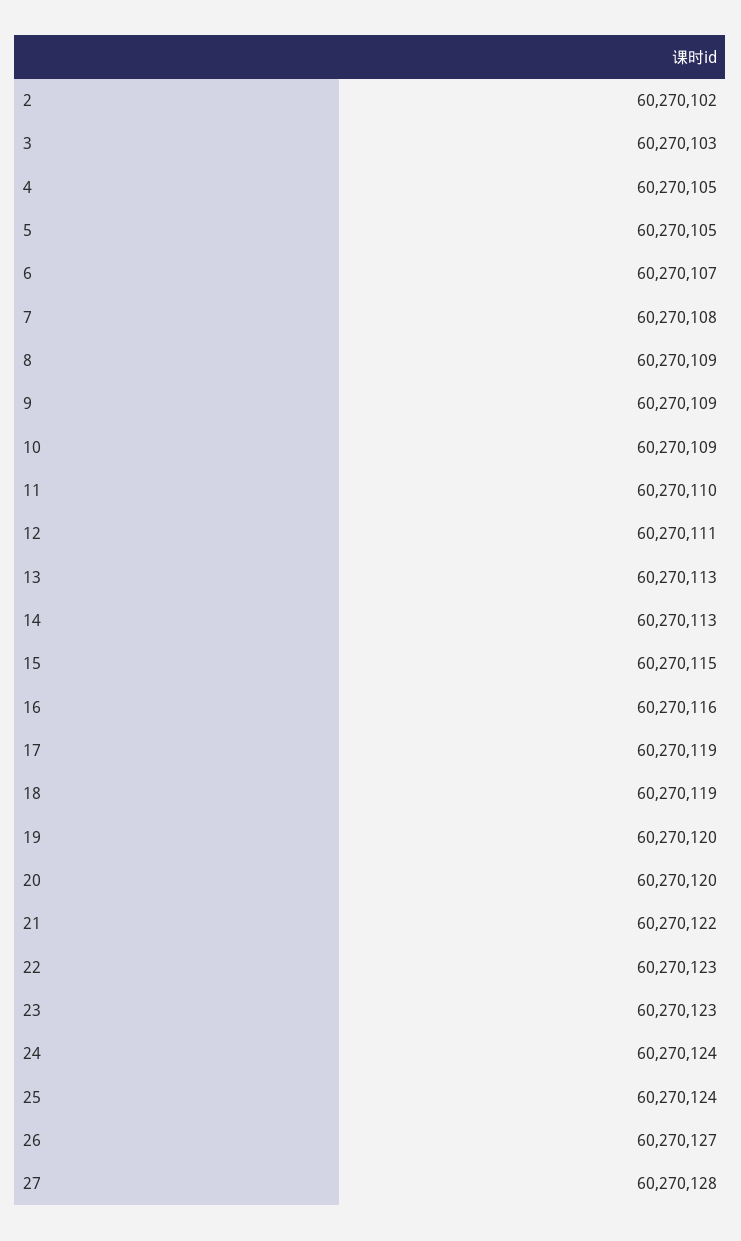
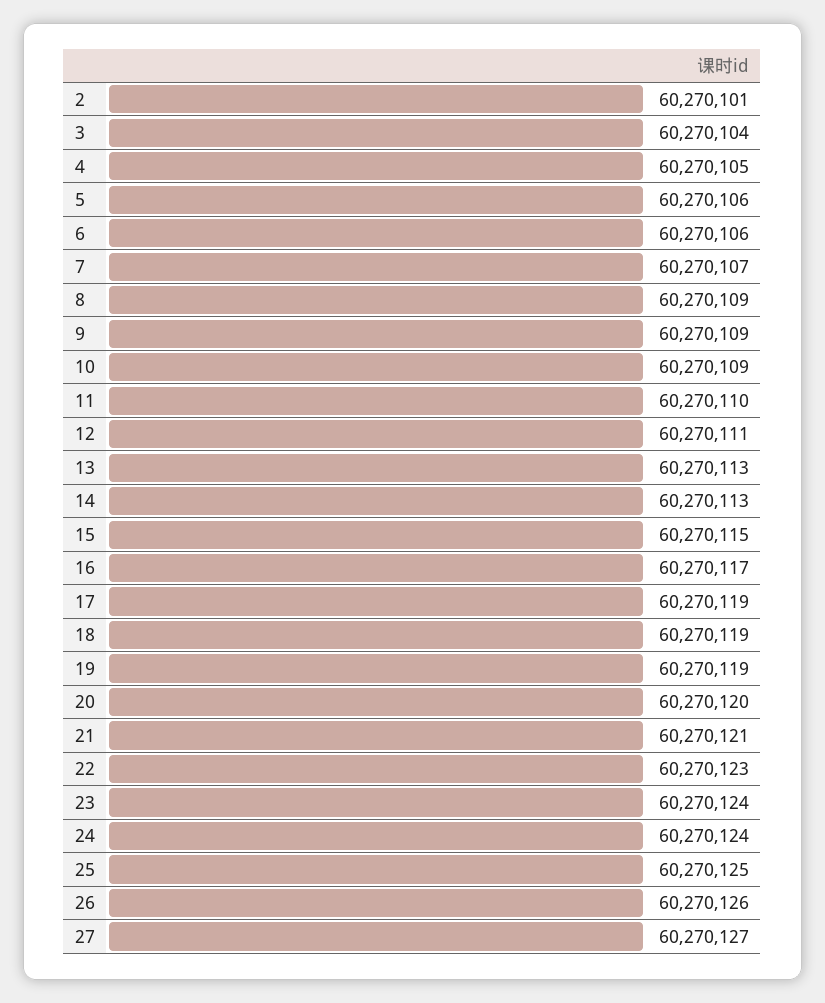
  {
-   "2": 60270102,
+   "2": 60270101,
-   "3": 60270103,
+   "3": 60270104,
    "4": 60270105,
-   "5": 60270105,
+   "5": 60270106,
-   "6": 60270107,
+   "6": 60270106,
-   "7": 60270108,
+   "7": 60270107,
    "8": 60270109,
    "9": 60270109,
    "10": 60270109,
    "11": 60270110,
    "12": 60270111,
    "13": 60270113,
    "14": 60270113,
    "15": 60270115,
-   "16": 60270116,
+   "16": 60270117,
    "17": 60270119,
    "18": 60270119,
-   "19": 60270120,
+   "19": 60270119,
    "20": 60270120,
-   "21": 60270122,
+   "21": 60270121,
    "22": 60270123,
-   "23": 60270123,
+   "23": 60270124,
    "24": 60270124,
-   "25": 60270124,
+   "25": 60270125,
-   "26": 60270127,
+   "26": 60270126,
-   "27": 60270128
+   "27": 60270127
  }

